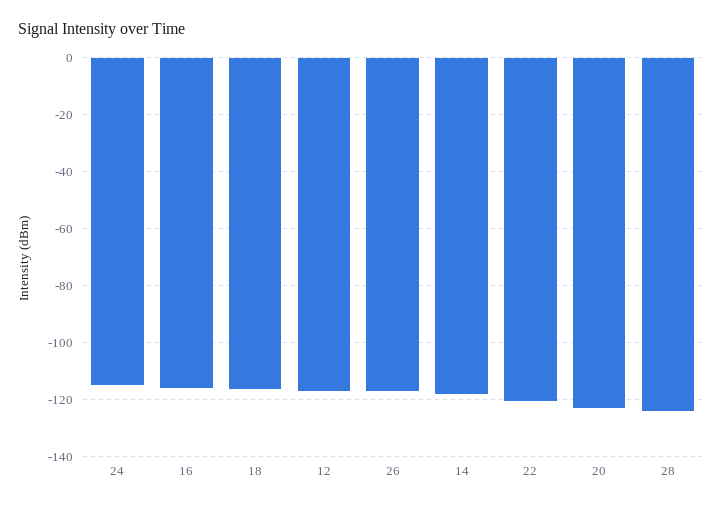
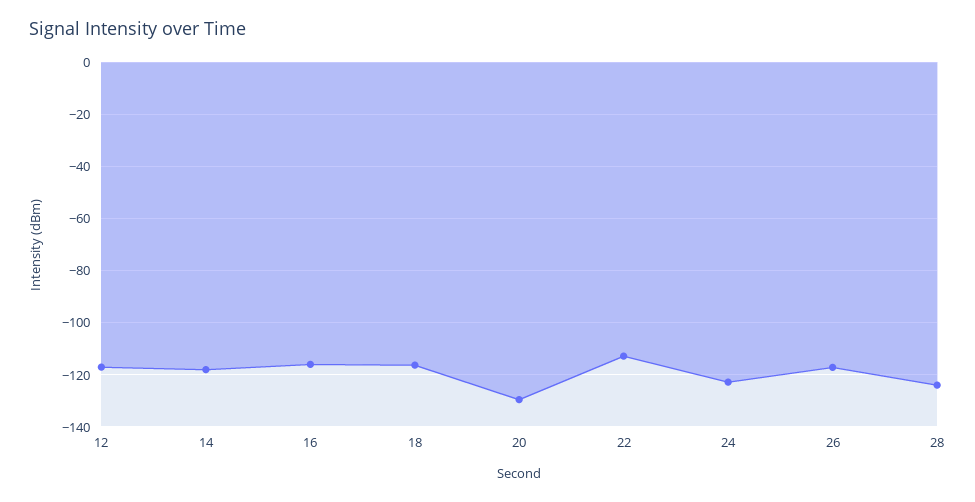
  {
-   "24": -115,
+   "24": -122.5,
    "16": -115,
    "18": -117.5,
    "12": -117.5,
    "26": -117.5,
    "14": -117.5,
-   "22": -120,
+   "22": -112.5,
-   "20": -122.5,
+   "20": -130,
    "28": -125
  }

